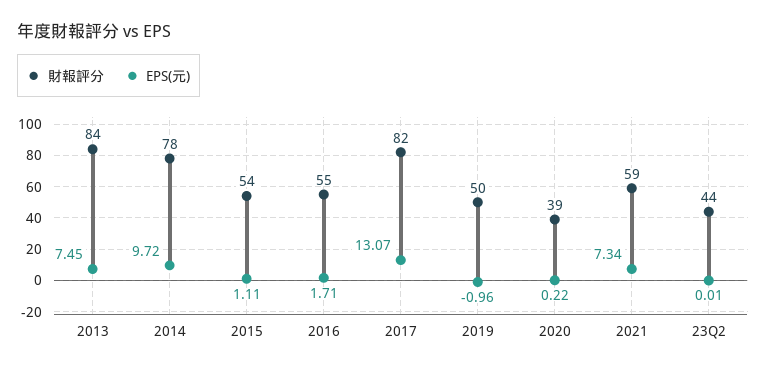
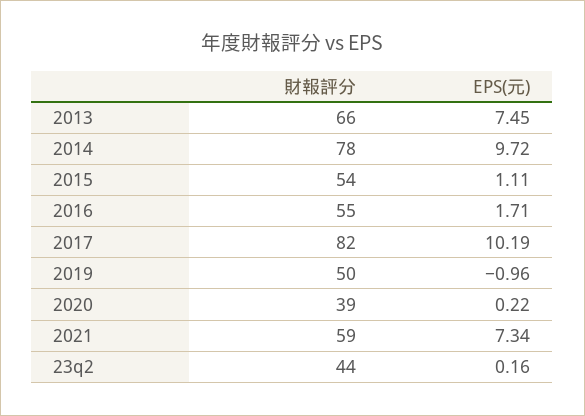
  {
    "財報評分": {
-     "2013": 84,
+     "2013": 66,
      "2014": 78,
      "2015": 54,
      "2016": 55,
      "2017": 82,
      "2019": 50,
      "2020": 39,
      "2021": 59,
      "23Q2": 44
    },
    "EPS(元)": {
      "2013": 7.45,
      "2014": 9.72,
      "2015": 1.11,
      "2016": 1.71,
-     "2017": 13.07,
+     "2017": 10.19,
      "2019": -0.96,
      "2020": 0.22,
      "2021": 7.34,
-     "23Q2": 0.01
+     "23Q2": 0.16
    }
  }

